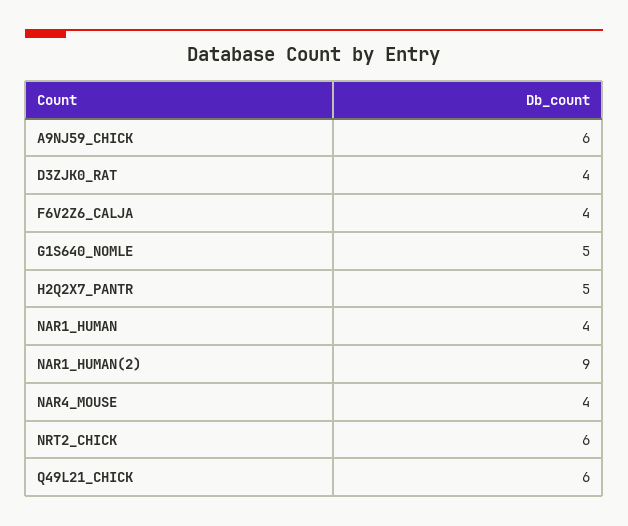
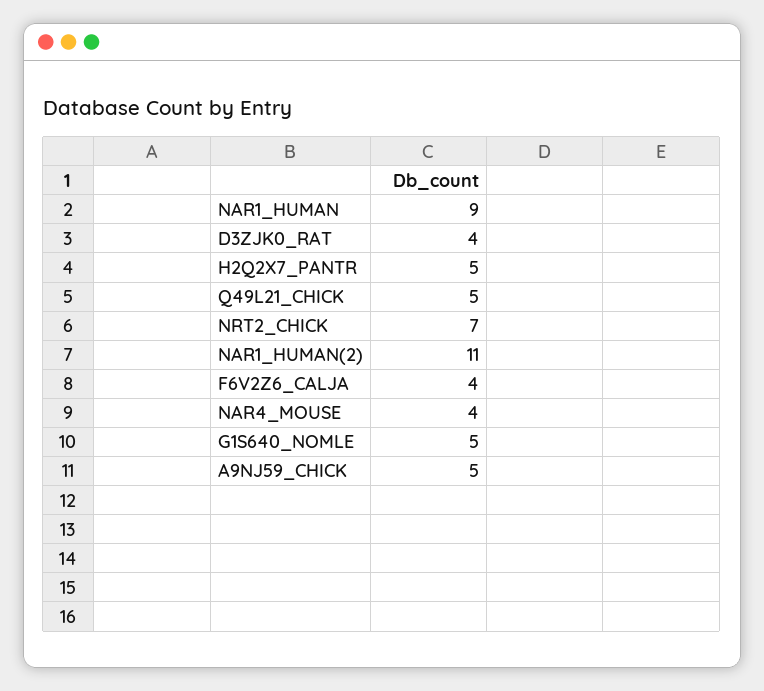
  {
-   "A9NJ59_CHICK": 6,
+   "A9NJ59_CHICK": 5,
    "D3ZJK0_RAT": 4,
    "F6V2Z6_CALJA": 4,
    "G1S640_NOMLE": 5,
    "H2Q2X7_PANTR": 5,
-   "NAR1_HUMAN": 4,
+   "NAR1_HUMAN": 9,
-   "NAR1_HUMAN(2)": 9,
+   "NAR1_HUMAN(2)": 11,
    "NAR4_MOUSE": 4,
-   "NRT2_CHICK": 6,
+   "NRT2_CHICK": 7,
-   "Q49L21_CHICK": 6
+   "Q49L21_CHICK": 5
  }

